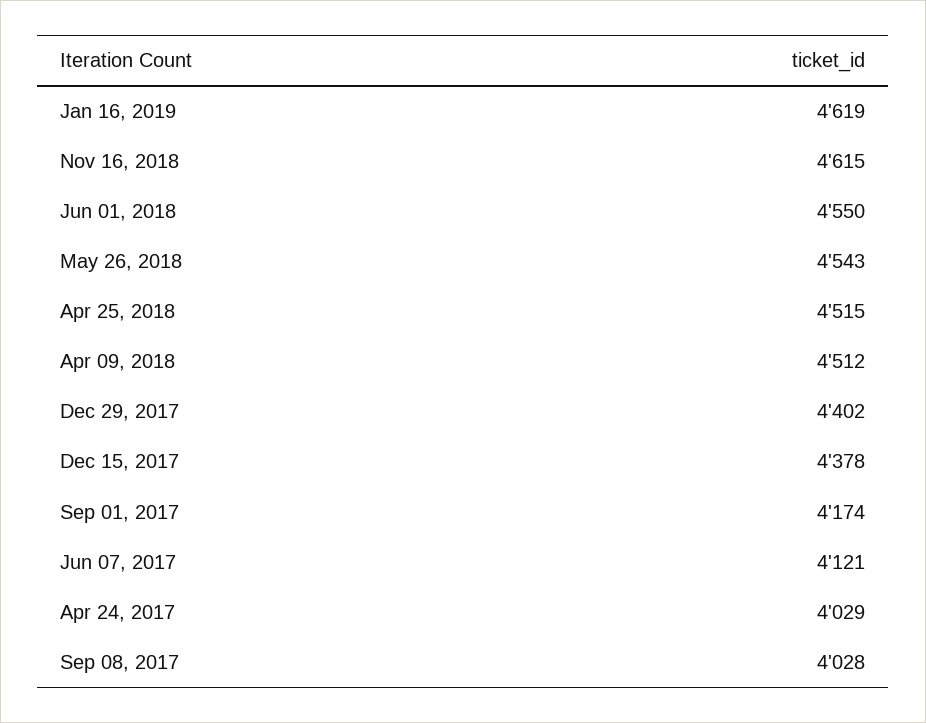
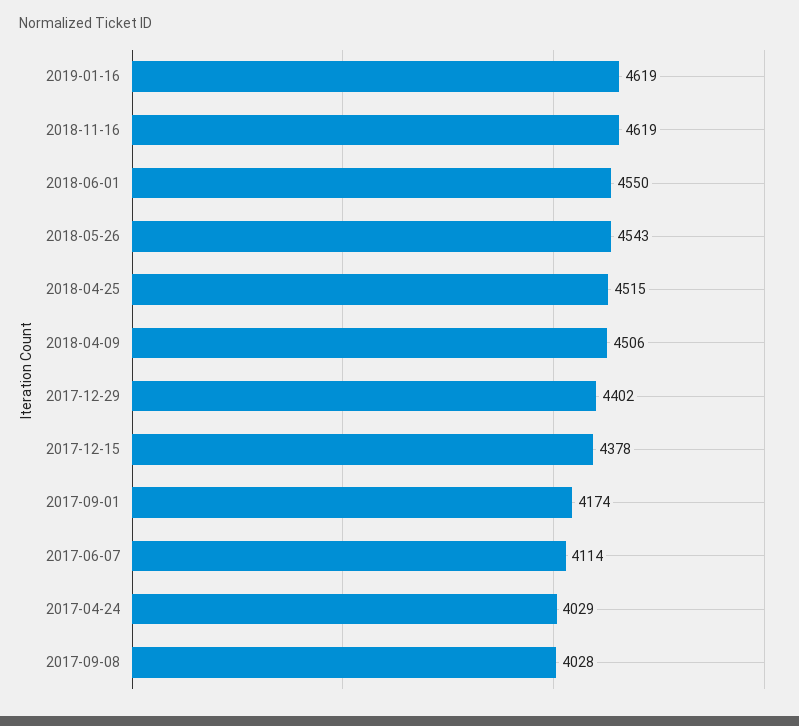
  {
    "Jan 16, 2019": 4619,
-   "Nov 16, 2018": 4615,
+   "Nov 16, 2018": 4619,
    "Jun 01, 2018": 4550,
    "May 26, 2018": 4543,
    "Apr 25, 2018": 4515,
-   "Apr 09, 2018": 4512,
+   "Apr 09, 2018": 4506,
    "Dec 29, 2017": 4402,
    "Dec 15, 2017": 4378,
    "Sep 01, 2017": 4174,
-   "Jun 07, 2017": 4121,
+   "Jun 07, 2017": 4114,
    "Apr 24, 2017": 4029,
    "Sep 08, 2017": 4028
  }

